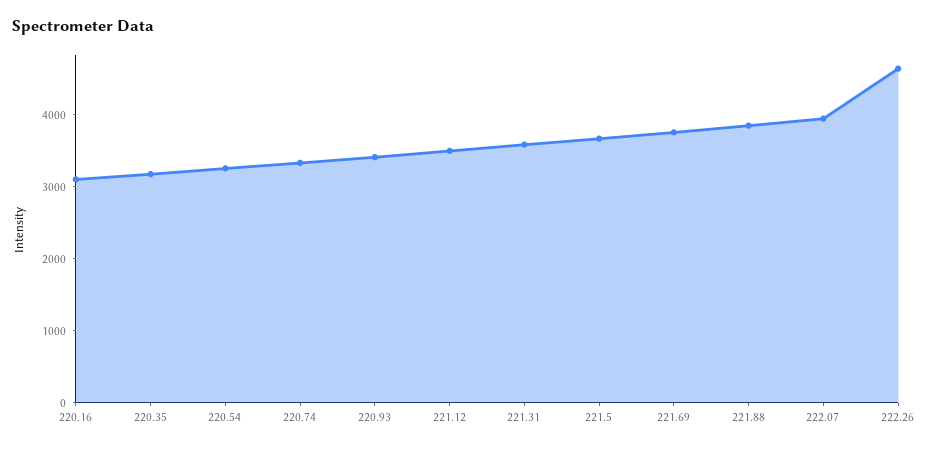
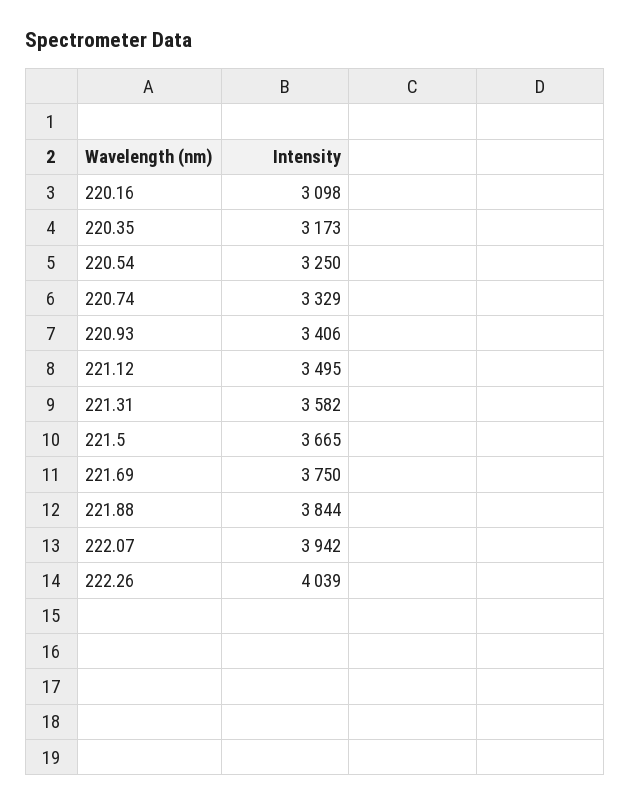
  {
    "220.16": 3098,
    "220.35": 3173,
    "220.54": 3250,
    "220.74": 3329,
    "220.93": 3406,
    "221.12": 3495,
    "221.31": 3582,
    "221.5": 3665,
    "221.69": 3750,
    "221.88": 3844,
    "222.07": 3942,
-   "222.26": 4600
+   "222.26": 4039
  }

